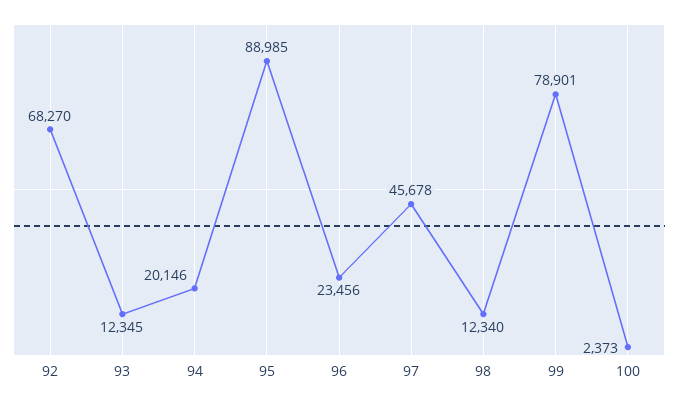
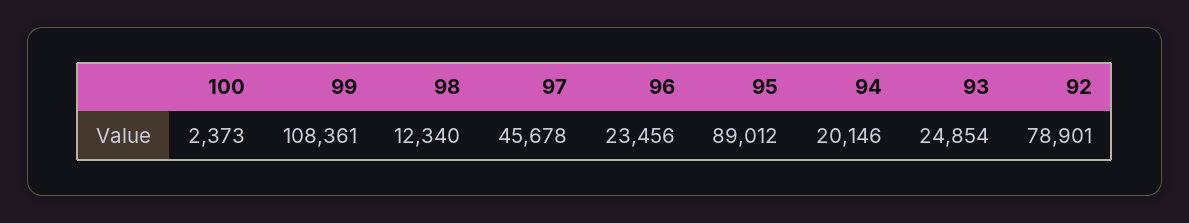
  {
-   "92": 68270,
+   "92": 78901,
-   "93": 12345,
+   "93": 24854,
    "94": 20146,
-   "95": 88985,
+   "95": 89012,
    "96": 23456,
    "97": 45678,
    "98": 12340,
-   "99": 78901,
+   "99": 108361,
    "100": 2373
  }

